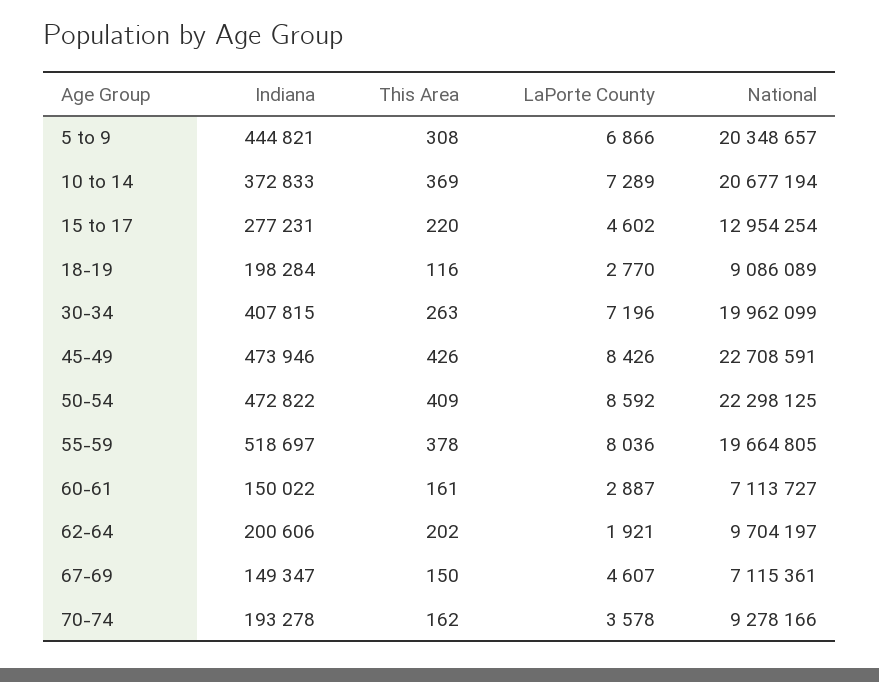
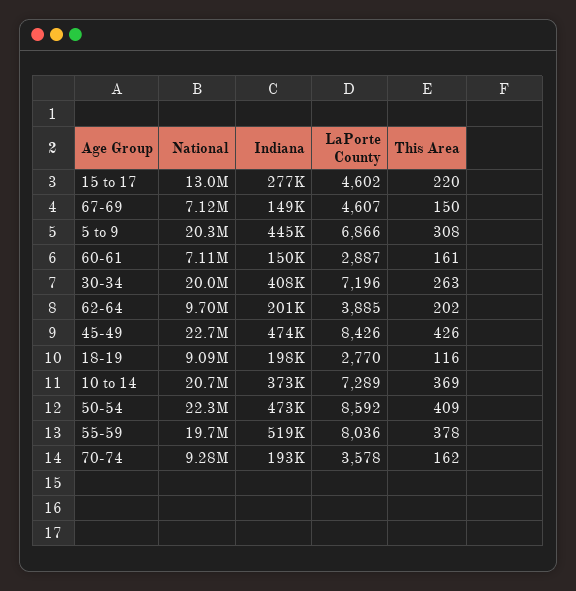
  {
    "Indiana": {
      "5 to 9": 444821,
      "10 to 14": 372833,
      "15 to 17": 277231,
      "18-19": 198284,
      "30-34": 407815,
      "45-49": 473946,
      "50-54": 472822,
      "55-59": 518697,
      "60-61": 150022,
      "62-64": 200606,
      "67-69": 149347,
      "70-74": 193278
    },
    "This Area": {
      "5 to 9": 308,
      "10 to 14": 369,
      "15 to 17": 220,
      "18-19": 116,
      "30-34": 263,
      "45-49": 426,
      "50-54": 409,
      "55-59": 378,
      "60-61": 161,
      "62-64": 202,
      "67-69": 150,
      "70-74": 162
    },
    "LaPorte County": {
      "5 to 9": 6866,
      "10 to 14": 7289,
      "15 to 17": 4602,
      "18-19": 2770,
      "30-34": 7196,
      "45-49": 8426,
      "50-54": 8592,
      "55-59": 8036,
      "60-61": 2887,
-     "62-64": 1921,
+     "62-64": 3885,
      "67-69": 4607,
      "70-74": 3578
    },
    "National": {
      "5 to 9": 20348657,
      "10 to 14": 20677194,
      "15 to 17": 12954254,
      "18-19": 9086089,
      "30-34": 19962099,
      "45-49": 22708591,
      "50-54": 22298125,
      "55-59": 19664805,
      "60-61": 7113727,
      "62-64": 9704197,
      "67-69": 7115361,
      "70-74": 9278166
    }
  }

